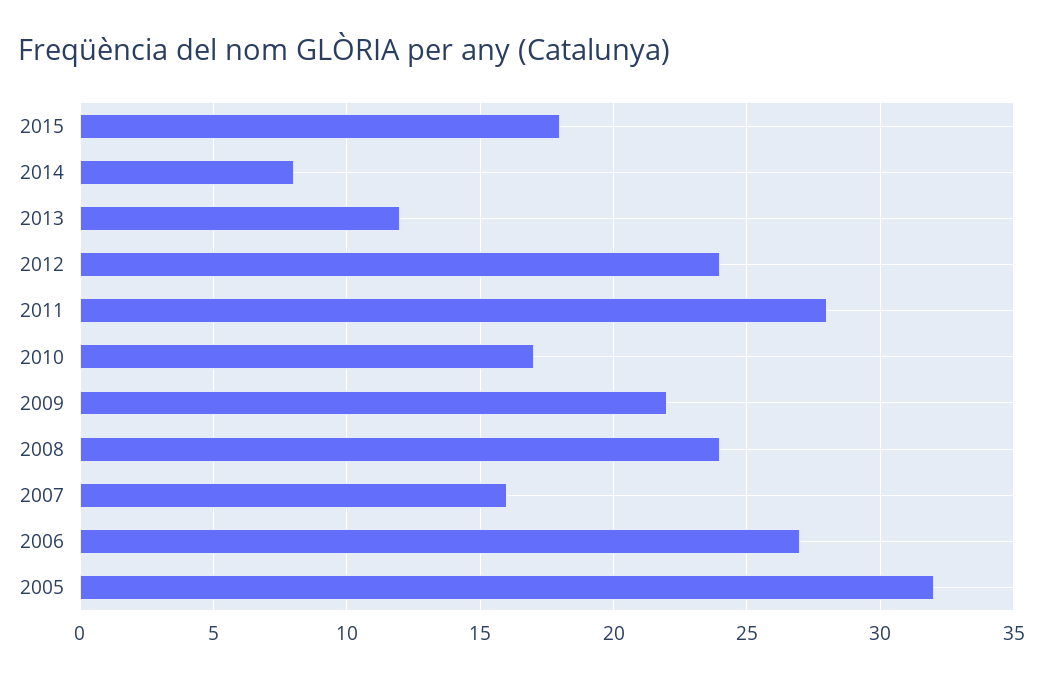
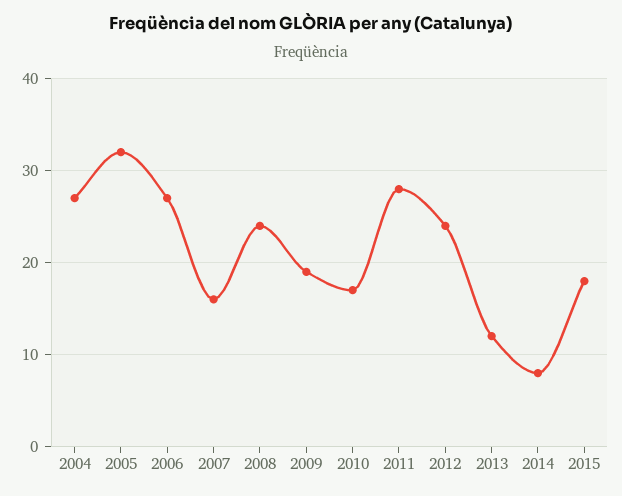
  {
    "2015": 18,
    "2014": 8,
    "2013": 12,
    "2012": 24,
    "2011": 28,
    "2010": 17,
-   "2009": 22,
+   "2009": 19,
    "2008": 24,
    "2007": 16,
    "2006": 27,
-   "2005": 32
+   "2005": 32,
+   "2004": 27
  }

